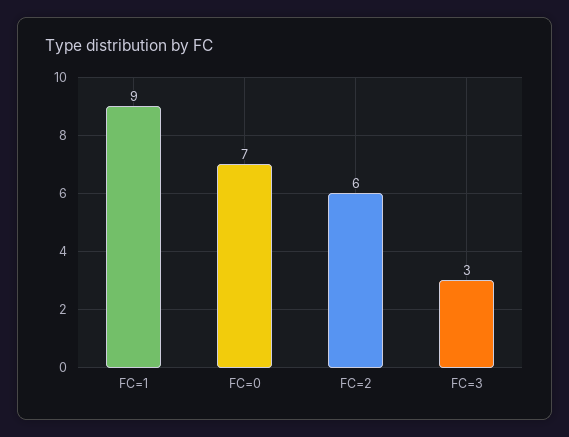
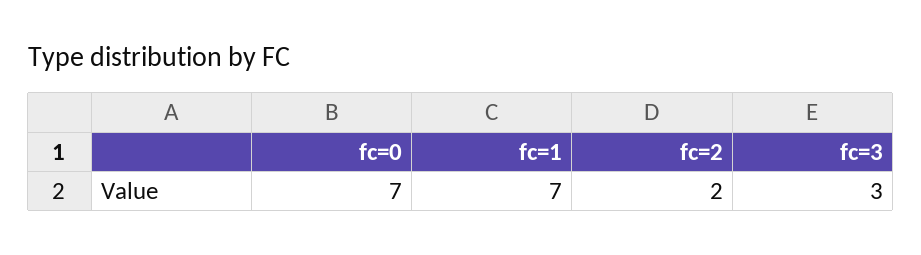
  {
-   "FC=1": 9,
+   "FC=1": 7,
    "FC=0": 7,
-   "FC=2": 6,
+   "FC=2": 2,
    "FC=3": 3
  }

